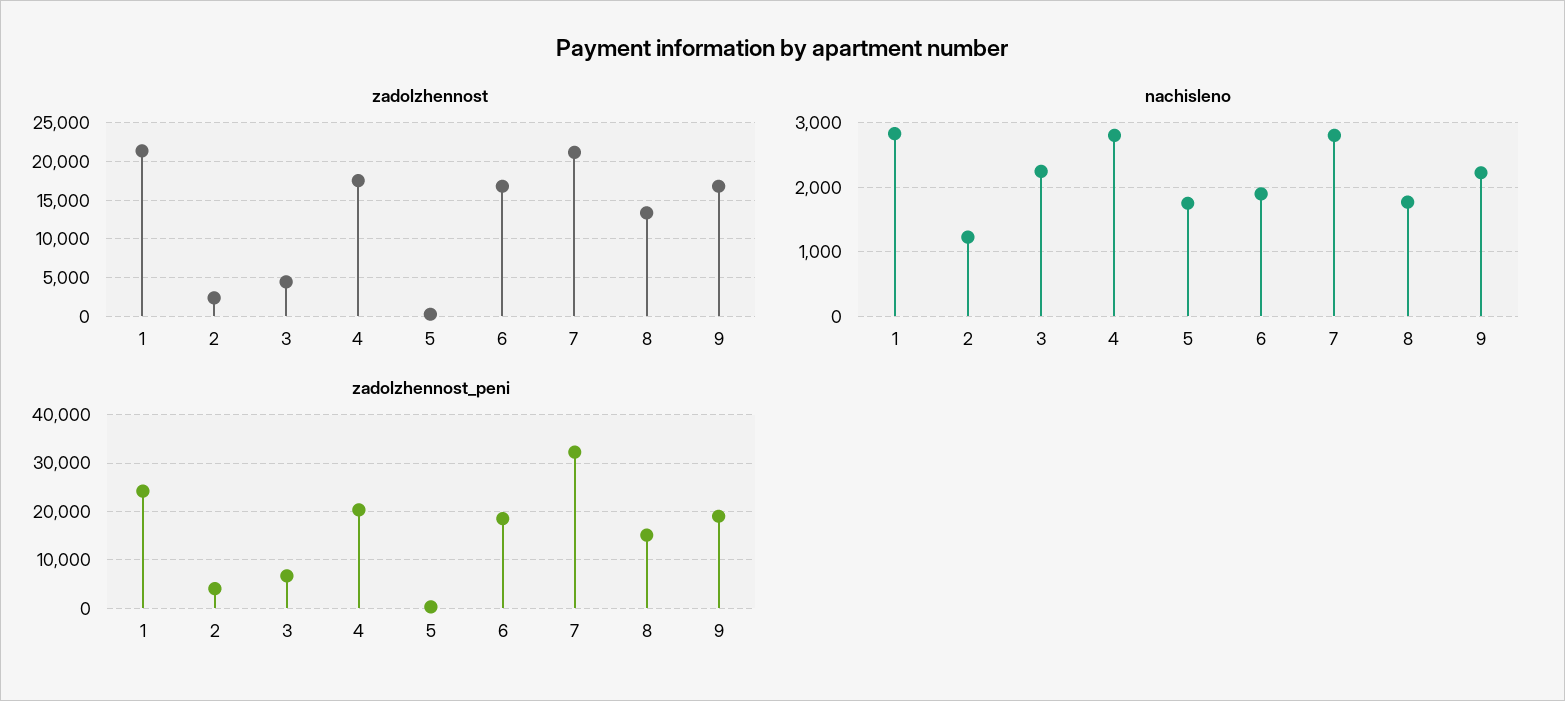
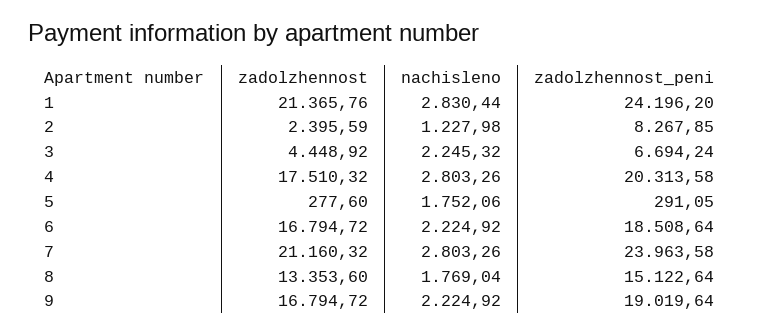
  {
    "zadolzhennost": {
      "1": 21365.76,
      "2": 2395.59,
      "3": 4448.92,
      "4": 17510.32,
      "5": 277.6,
      "6": 16794.72,
      "7": 21160.32,
      "8": 13353.6,
      "9": 16794.72
    },
    "nachisleno": {
      "1": 2830.44,
      "2": 1227.98,
      "3": 2245.32,
      "4": 2803.26,
      "5": 1752.06,
-     "6": 1900,
+     "6": 2224.92,
      "7": 2803.26,
      "8": 1769.04,
      "9": 2224.92
    },
    "zadolzhennost_peni": {
      "1": 24196.2,
-     "2": 4000,
+     "2": 8267.85,
      "3": 6694.24,
      "4": 20313.58,
      "5": 291.05,
      "6": 18508.64,
-     "7": 32000,
+     "7": 23963.58,
      "8": 15122.64,
      "9": 19019.64
    }
  }

